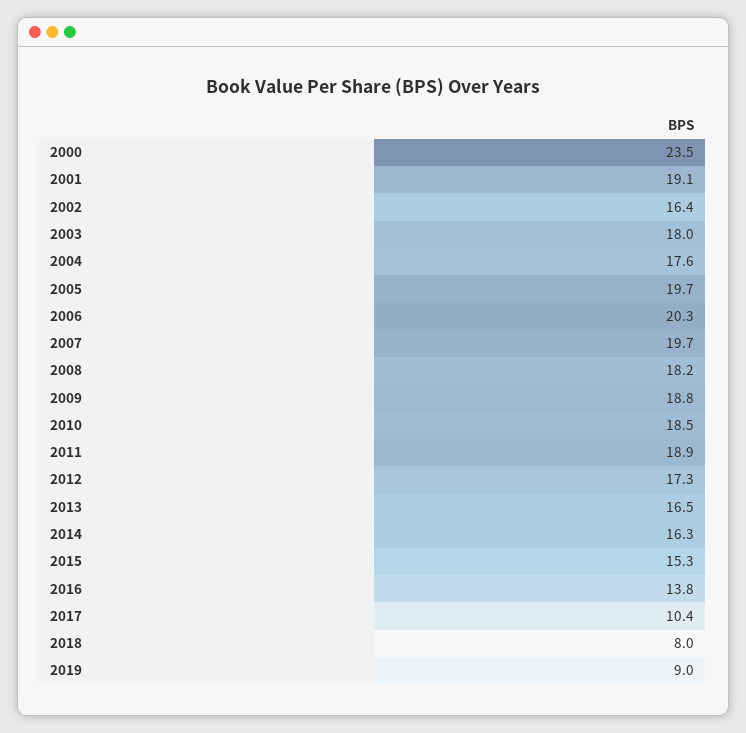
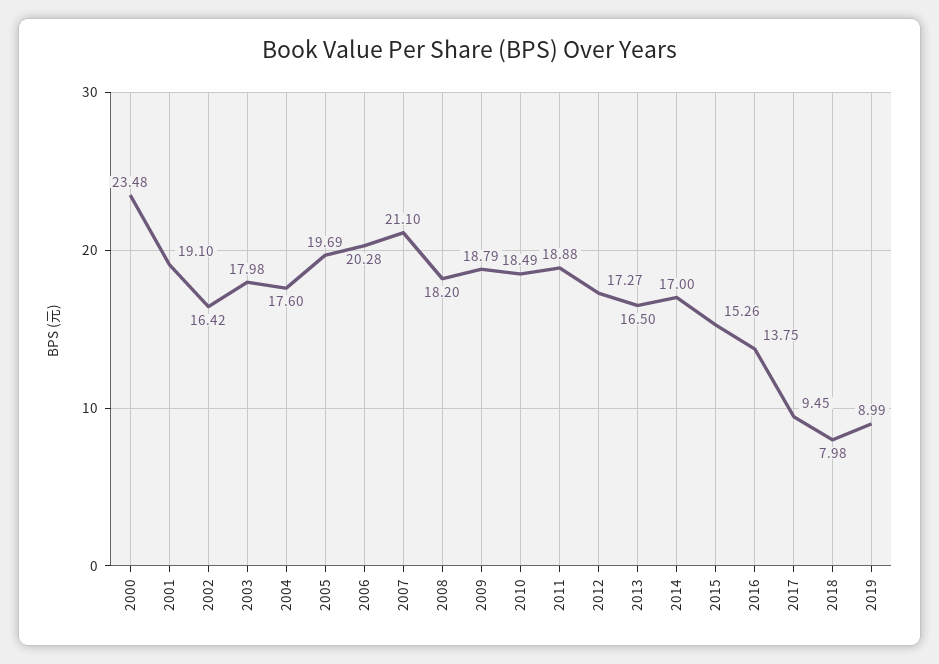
  {
    "2000": 23.48,
    "2001": 19.1,
    "2002": 16.42,
    "2003": 17.98,
    "2004": 17.6,
    "2005": 19.69,
    "2006": 20.28,
-   "2007": 19.7,
+   "2007": 21.1,
    "2008": 18.2,
    "2009": 18.79,
    "2010": 18.49,
    "2011": 18.88,
    "2012": 17.27,
    "2013": 16.5,
-   "2014": 16.3,
+   "2014": 17,
    "2015": 15.26,
    "2016": 13.75,
-   "2017": 10.4,
+   "2017": 9.45,
    "2018": 7.98,
    "2019": 8.99
  }

